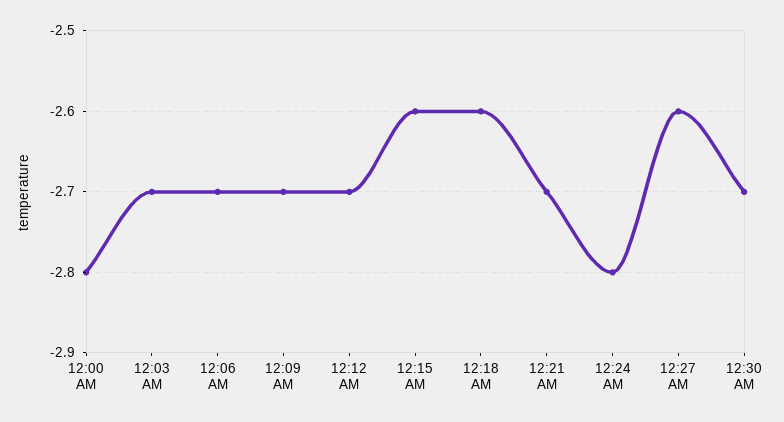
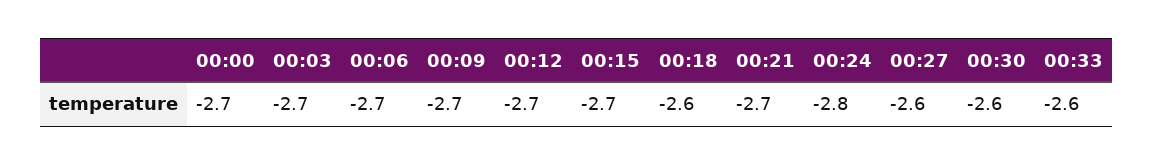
  {
-   "12:00 AM": -2.8,
+   "12:00 AM": -2.7,
    "12:03 AM": -2.7,
    "12:06 AM": -2.7,
    "12:09 AM": -2.7,
    "12:12 AM": -2.7,
-   "12:15 AM": -2.6,
+   "12:15 AM": -2.7,
    "12:18 AM": -2.6,
    "12:21 AM": -2.7,
    "12:24 AM": -2.8,
    "12:27 AM": -2.6,
-   "12:30 AM": -2.7
+   "12:30 AM": -2.6,
+   "00:33": -2.6
  }

